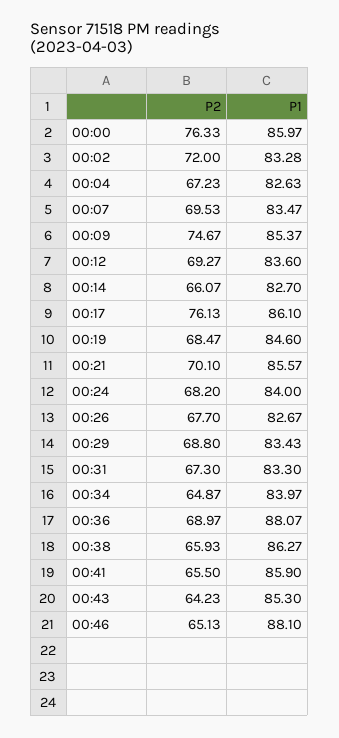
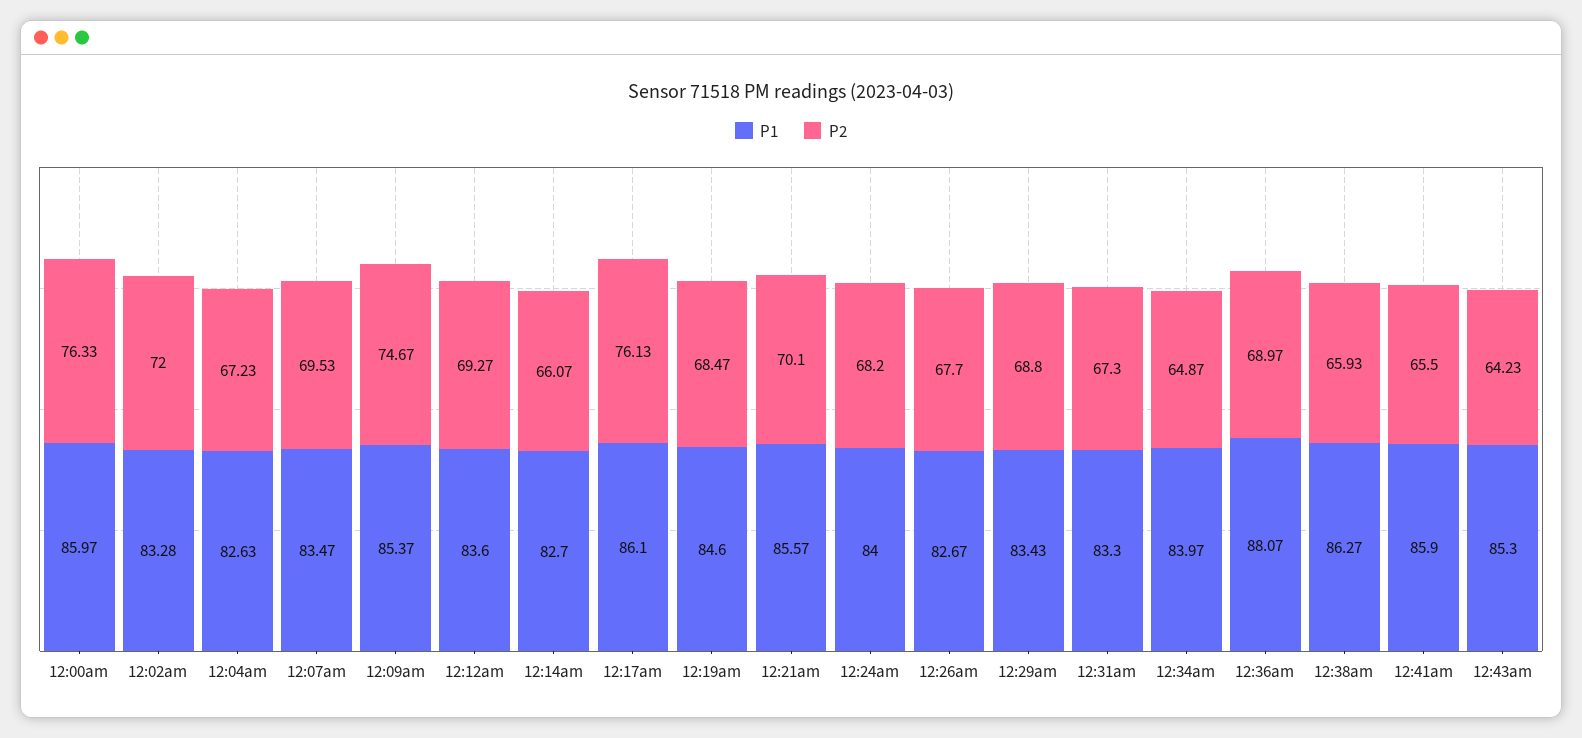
  {
    "P2": {
      "00:00": 76.33,
      "00:02": 72,
      "00:04": 67.23,
      "00:07": 69.53,
      "00:09": 74.67,
      "00:12": 69.27,
      "00:14": 66.07,
      "00:17": 76.13,
      "00:19": 68.47,
      "00:21": 70.1,
      "00:24": 68.2,
      "00:26": 67.7,
      "00:29": 68.8,
      "00:31": 67.3,
      "00:34": 64.87,
      "00:36": 68.97,
      "00:38": 65.93,
      "00:41": 65.5,
-     "00:43": 64.23,
+     "00:43": 64.23
-     "00:46": 65.13
    },
    "P1": {
      "00:00": 85.97,
      "00:02": 83.28,
      "00:04": 82.63,
      "00:07": 83.47,
      "00:09": 85.37,
      "00:12": 83.6,
      "00:14": 82.7,
      "00:17": 86.1,
      "00:19": 84.6,
      "00:21": 85.57,
      "00:24": 84,
      "00:26": 82.67,
      "00:29": 83.43,
      "00:31": 83.3,
      "00:34": 83.97,
      "00:36": 88.07,
      "00:38": 86.27,
      "00:41": 85.9,
-     "00:43": 85.3,
+     "00:43": 85.3
-     "00:46": 88.1
    }
  }

